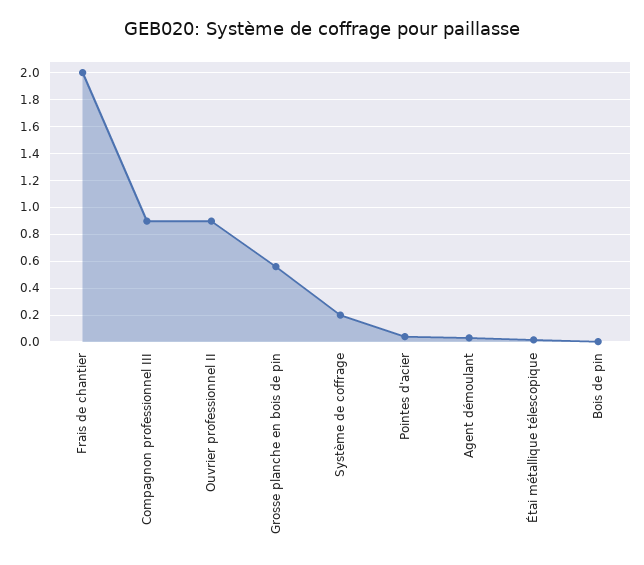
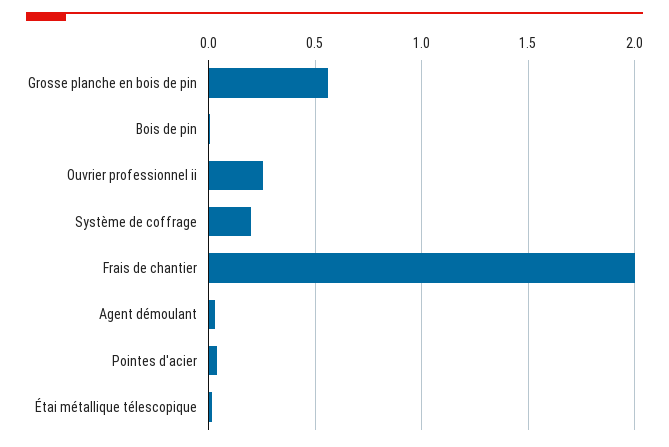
  {
    "Frais de chantier": 2,
-   "Compagnon professionnel III": 0.9,
-   "Ouvrier professionnel II": 0.9,
+   "Ouvrier professionnel II": 0.25,
    "Grosse planche en bois de pin": 0.55,
    "Système de coffrage": 0.2,
    "Pointes d'acier": 0.05,
    "Agent démoulant": 0.05,
    "Étai métallique télescopique": 0,
    "Bois de pin": 0
  }

